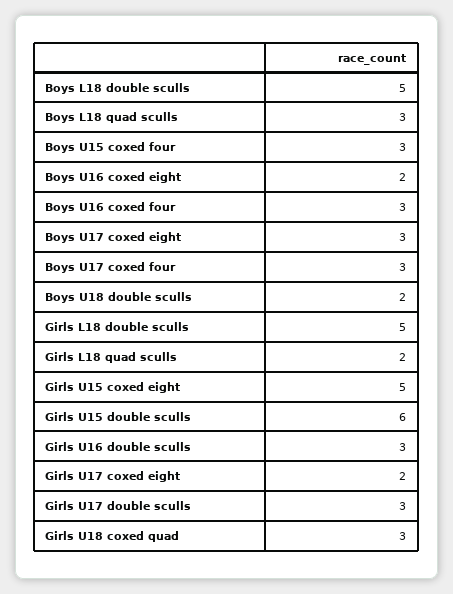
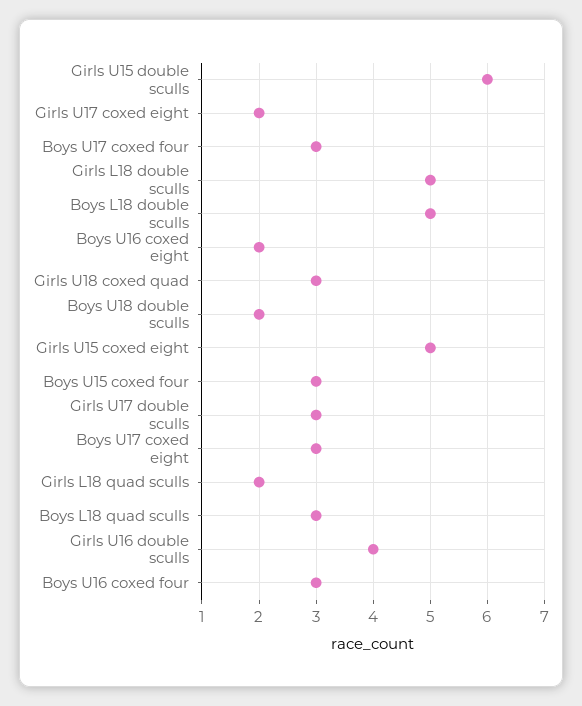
  {
    "Boys L18 double sculls": 5,
    "Boys L18 quad sculls": 3,
    "Boys U15 coxed four": 3,
    "Boys U16 coxed eight": 2,
    "Boys U16 coxed four": 3,
    "Boys U17 coxed eight": 3,
    "Boys U17 coxed four": 3,
    "Boys U18 double sculls": 2,
    "Girls L18 double sculls": 5,
    "Girls L18 quad sculls": 2,
    "Girls U15 coxed eight": 5,
    "Girls U15 double sculls": 6,
-   "Girls U16 double sculls": 3,
+   "Girls U16 double sculls": 4,
    "Girls U17 coxed eight": 2,
    "Girls U17 double sculls": 3,
    "Girls U18 coxed quad": 3
  }

